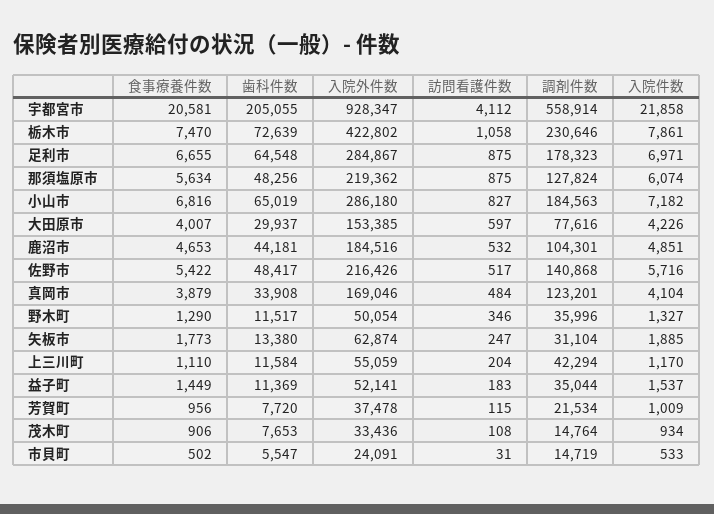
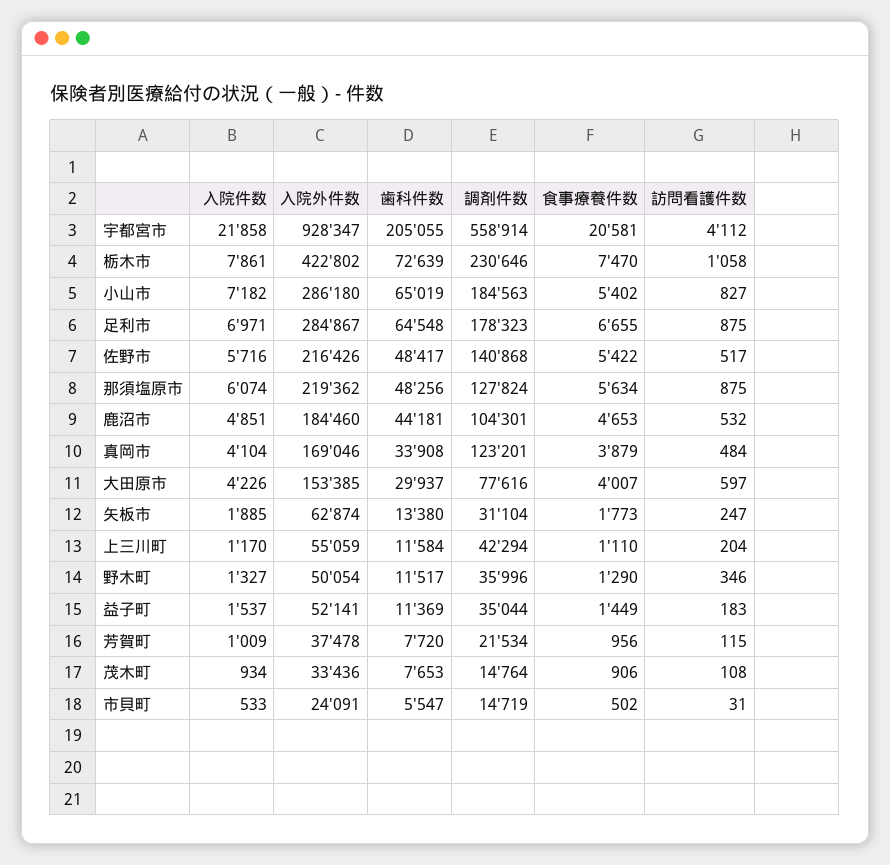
  {
    "食事療養件数": {
      "宇都宮市": 20581,
      "栃木市": 7470,
      "足利市": 6655,
      "那須塩原市": 5634,
-     "小山市": 6816,
+     "小山市": 5402,
      "大田原市": 4007,
      "鹿沼市": 4653,
      "佐野市": 5422,
      "真岡市": 3879,
      "野木町": 1290,
      "矢板市": 1773,
      "上三川町": 1110,
      "益子町": 1449,
      "芳賀町": 956,
      "茂木町": 906,
      "市貝町": 502
    },
    "歯科件数": {
      "宇都宮市": 205055,
      "栃木市": 72639,
      "足利市": 64548,
      "那須塩原市": 48256,
      "小山市": 65019,
      "大田原市": 29937,
      "鹿沼市": 44181,
      "佐野市": 48417,
      "真岡市": 33908,
      "野木町": 11517,
      "矢板市": 13380,
      "上三川町": 11584,
      "益子町": 11369,
      "芳賀町": 7720,
      "茂木町": 7653,
      "市貝町": 5547
    },
    "入院外件数": {
      "宇都宮市": 928347,
      "栃木市": 422802,
      "足利市": 284867,
      "那須塩原市": 219362,
      "小山市": 286180,
      "大田原市": 153385,
-     "鹿沼市": 184516,
+     "鹿沼市": 184460,
      "佐野市": 216426,
      "真岡市": 169046,
      "野木町": 50054,
      "矢板市": 62874,
      "上三川町": 55059,
      "益子町": 52141,
      "芳賀町": 37478,
      "茂木町": 33436,
      "市貝町": 24091
    },
    "訪問看護件数": {
      "宇都宮市": 4112,
      "栃木市": 1058,
      "足利市": 875,
      "那須塩原市": 875,
      "小山市": 827,
      "大田原市": 597,
      "鹿沼市": 532,
      "佐野市": 517,
      "真岡市": 484,
      "野木町": 346,
      "矢板市": 247,
      "上三川町": 204,
      "益子町": 183,
      "芳賀町": 115,
      "茂木町": 108,
      "市貝町": 31
    },
    "調剤件数": {
      "宇都宮市": 558914,
      "栃木市": 230646,
      "足利市": 178323,
      "那須塩原市": 127824,
      "小山市": 184563,
      "大田原市": 77616,
      "鹿沼市": 104301,
      "佐野市": 140868,
      "真岡市": 123201,
      "野木町": 35996,
      "矢板市": 31104,
      "上三川町": 42294,
      "益子町": 35044,
      "芳賀町": 21534,
      "茂木町": 14764,
      "市貝町": 14719
    },
    "入院件数": {
      "宇都宮市": 21858,
      "栃木市": 7861,
      "足利市": 6971,
      "那須塩原市": 6074,
      "小山市": 7182,
      "大田原市": 4226,
      "鹿沼市": 4851,
      "佐野市": 5716,
      "真岡市": 4104,
      "野木町": 1327,
      "矢板市": 1885,
      "上三川町": 1170,
      "益子町": 1537,
      "芳賀町": 1009,
      "茂木町": 934,
      "市貝町": 533
    }
  }

